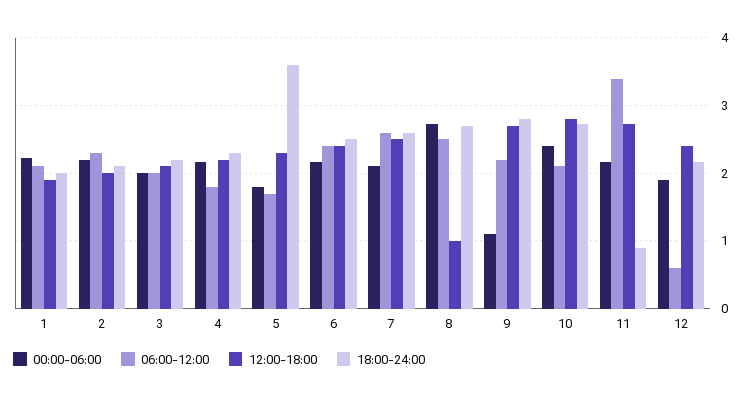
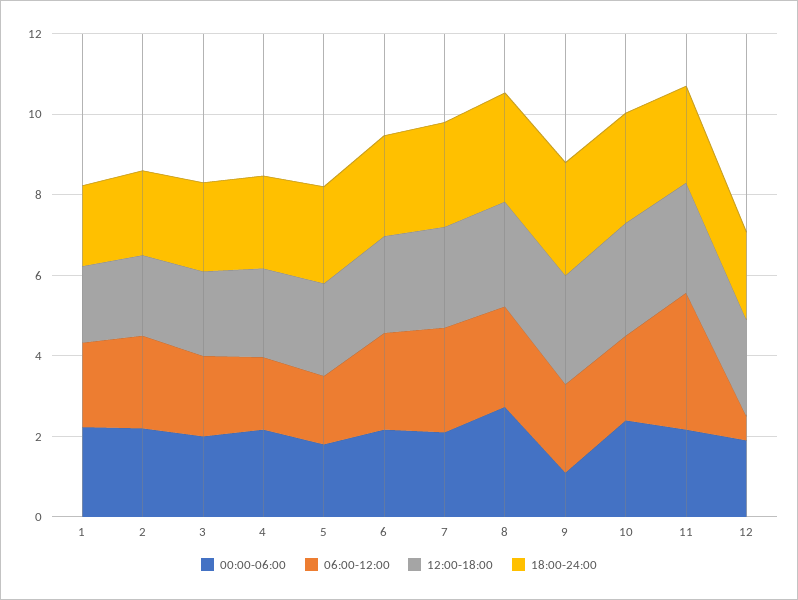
  {
    "00:00-06:00": {
      "1": 2.2,
      "2": 2.2,
      "3": 2,
      "4": 2.2,
      "5": 1.8,
      "6": 2.2,
      "7": 2.1,
      "8": 2.7,
      "9": 1.1,
      "10": 2.4,
      "11": 2.2,
      "12": 1.9
    },
    "06:00-12:00": {
      "1": 2.1,
      "2": 2.3,
      "3": 2,
      "4": 1.8,
      "5": 1.7,
      "6": 2.4,
      "7": 2.6,
      "8": 2.5,
      "9": 2.2,
      "10": 2.1,
      "11": 3.4,
      "12": 0.6
    },
    "12:00-18:00": {
      "1": 1.9,
      "2": 2,
      "3": 2.1,
      "4": 2.2,
      "5": 2.3,
      "6": 2.4,
      "7": 2.5,
-     "8": 1,
+     "8": 2.5,
      "9": 2.7,
      "10": 2.8,
      "11": 2.7,
      "12": 2.4
    },
    "18:00-24:00": {
      "1": 2,
      "2": 2.1,
      "3": 2.2,
      "4": 2.3,
-     "5": 3.6,
+     "5": 2.5,
      "6": 2.5,
      "7": 2.6,
      "8": 2.7,
      "9": 2.8,
      "10": 2.7,
-     "11": 0.9,
+     "11": 2.5,
      "12": 2.2
    }
  }

